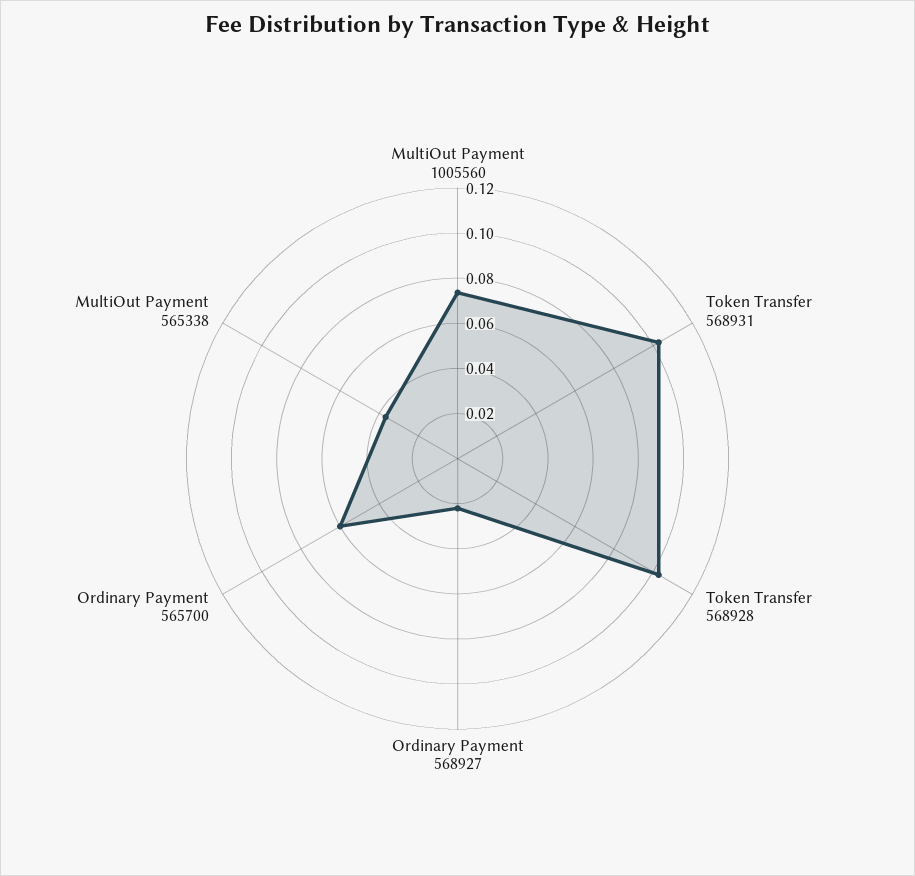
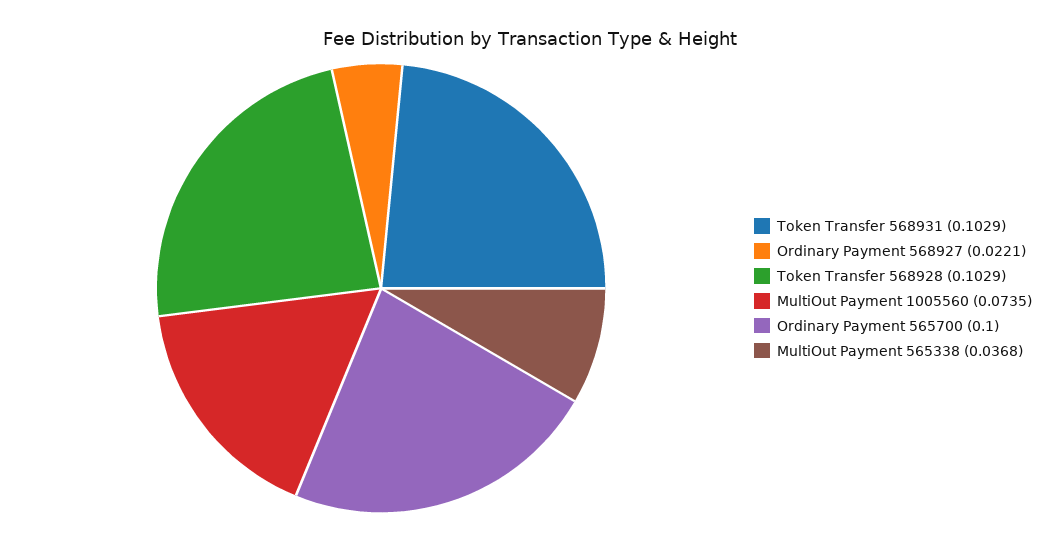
  {
    "MultiOut Payment 1005560": 0.0735,
    "Token Transfer 568931": 0.1029,
    "Token Transfer 568928": 0.1029,
    "Ordinary Payment 568927": 0.0221,
-   "Ordinary Payment 565700": 0.06,
+   "Ordinary Payment 565700": 0.1,
    "MultiOut Payment 565338": 0.0368
  }

